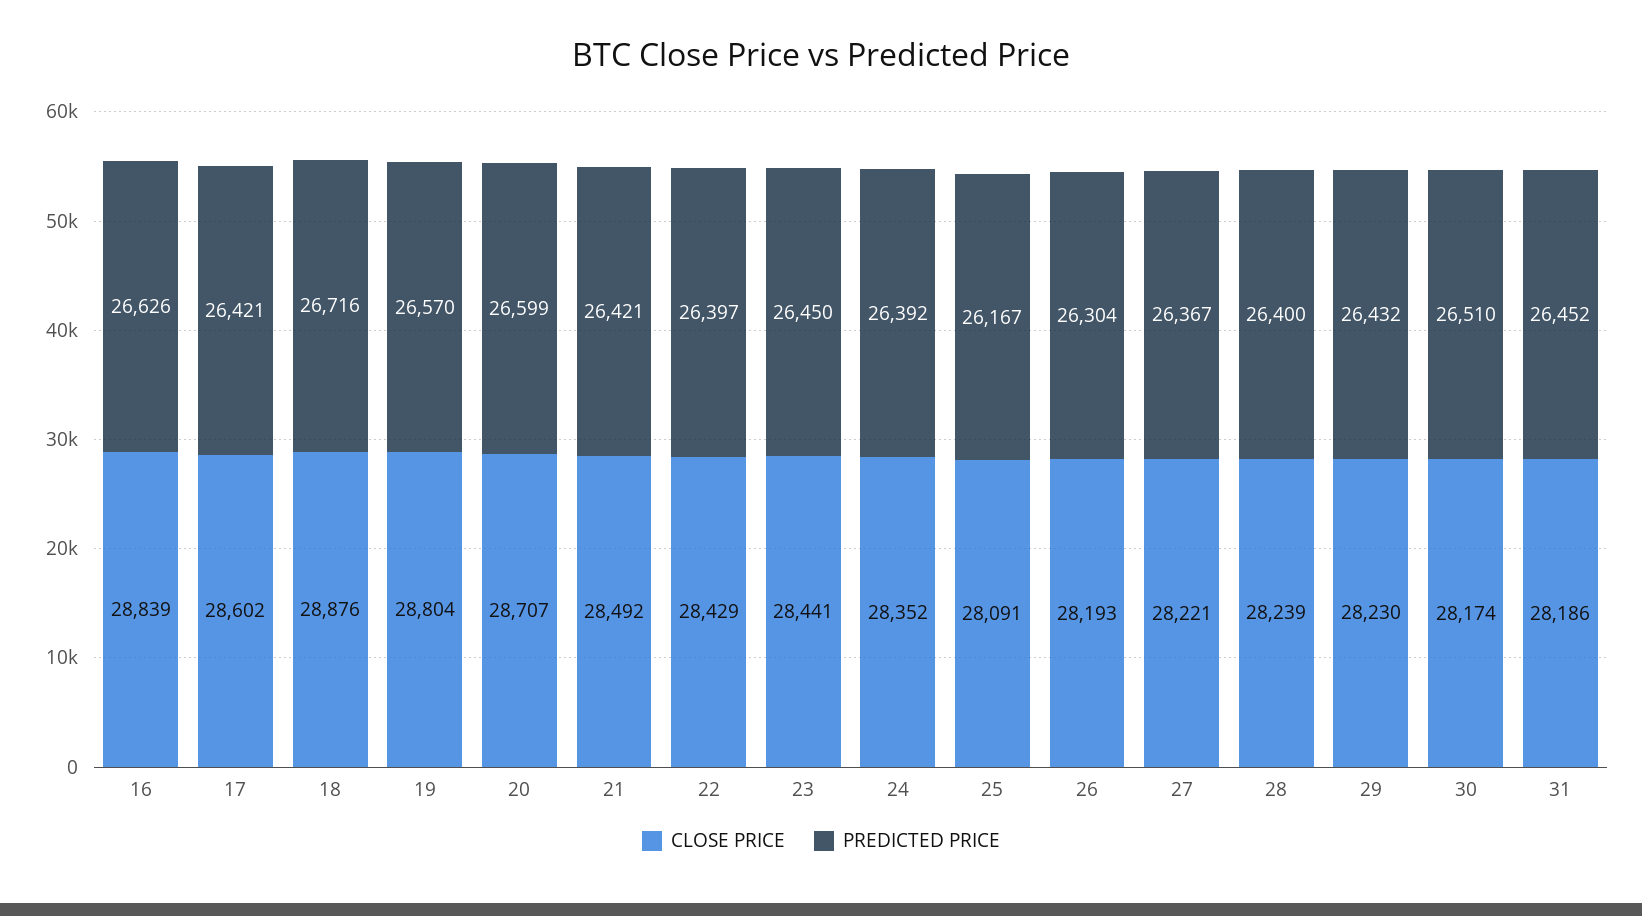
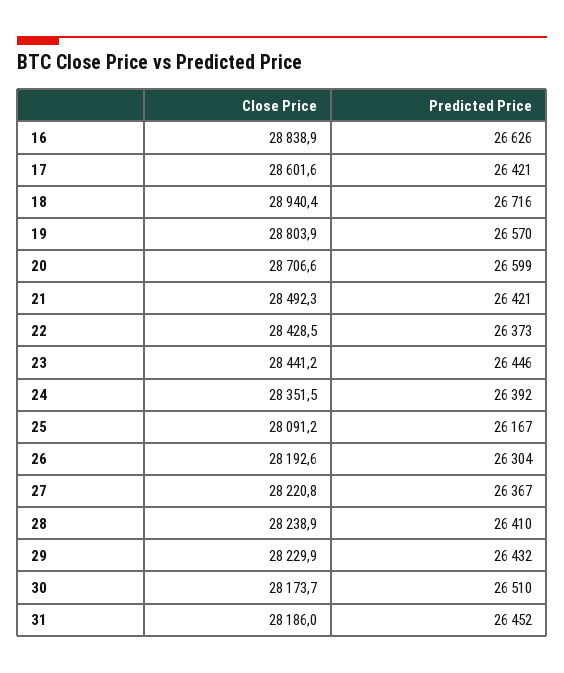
  {
    "CLOSE PRICE": {
      "16": 28838.9,
      "17": 28601.6,
-     "18": 28876,
+     "18": 28940.4,
      "19": 28803.9,
      "20": 28706.6,
      "21": 28492.3,
      "22": 28428.5,
      "23": 28441.2,
      "24": 28351.5,
      "25": 28091.2,
      "26": 28192.6,
      "27": 28220.8,
      "28": 28238.9,
      "29": 28229.9,
      "30": 28173.7,
      "31": 28186
    },
    "PREDICTED PRICE": {
      "16": 26626,
      "17": 26421,
      "18": 26716,
      "19": 26570,
      "20": 26599,
      "21": 26421,
-     "22": 26397,
+     "22": 26373,
-     "23": 26450,
+     "23": 26446,
      "24": 26392,
      "25": 26167,
      "26": 26304,
      "27": 26367,
-     "28": 26400,
+     "28": 26410,
      "29": 26432,
      "30": 26510,
      "31": 26452
    }
  }

